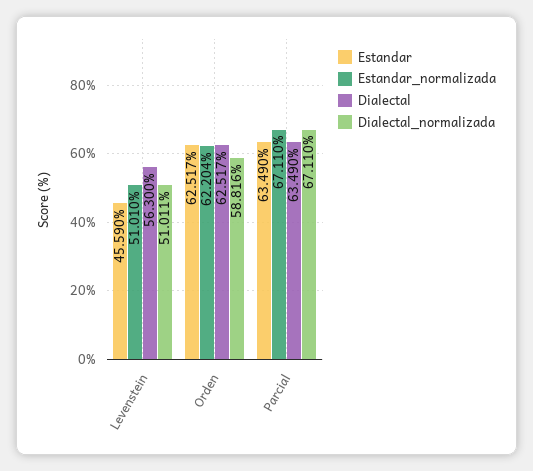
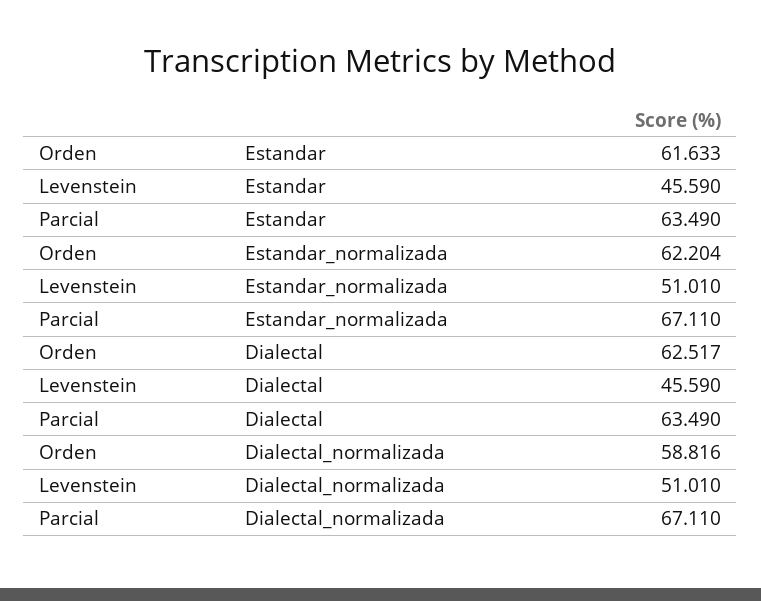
  {
    "Estandar": {
      "Levenstein": 45.59,
-     "Orden": 62.517,
+     "Orden": 61.633,
      "Parcial": 63.49
    },
    "Estandar_normalizada": {
      "Levenstein": 51.01,
      "Orden": 62.204,
      "Parcial": 67.11
    },
    "Dialectal": {
-     "Levenstein": 56.3,
+     "Levenstein": 45.59,
      "Orden": 62.517,
      "Parcial": 63.49
    },
    "Dialectal_normalizada": {
-     "Levenstein": 51.011,
+     "Levenstein": 51.01,
      "Orden": 58.816,
      "Parcial": 67.11
    }
  }

